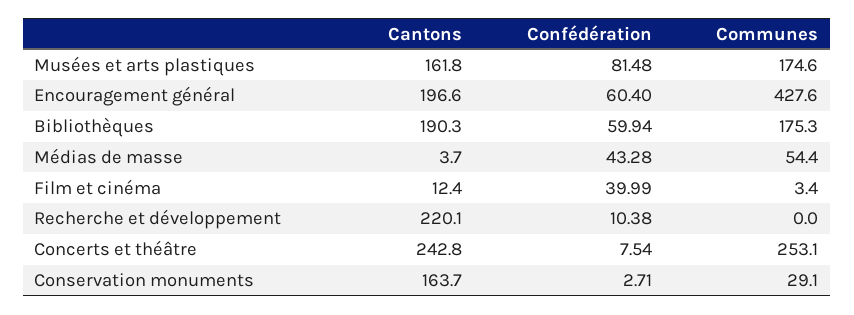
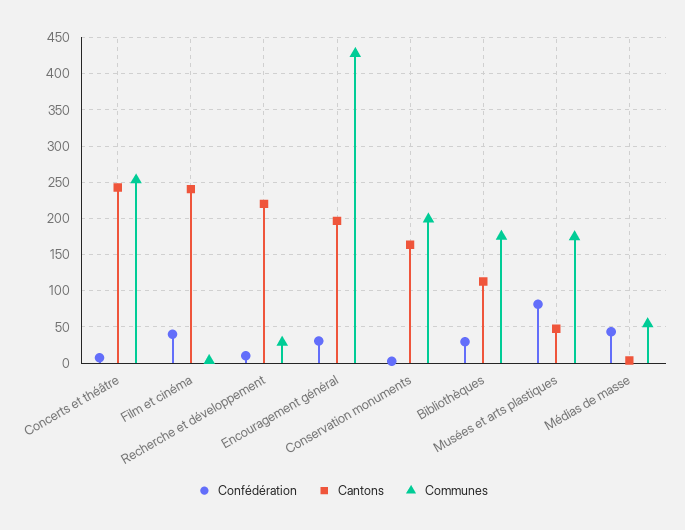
  {
    "Cantons": {
-     "Musées et arts plastiques": 161.8,
+     "Musées et arts plastiques": 50,
      "Encouragement général": 196.6,
-     "Bibliothèques": 190.3,
+     "Bibliothèques": 110,
      "Médias de masse": 3.7,
-     "Film et cinéma": 12.4,
+     "Film et cinéma": 240,
      "Recherche et développement": 220.1,
      "Concerts et théâtre": 242.8,
      "Conservation monuments": 163.7
    },
    "Confédération": {
      "Musées et arts plastiques": 81.48,
-     "Encouragement général": 60.4,
+     "Encouragement général": 30,
-     "Bibliothèques": 59.94,
+     "Bibliothèques": 30,
      "Médias de masse": 43.28,
      "Film et cinéma": 39.99,
      "Recherche et développement": 10.38,
      "Concerts et théâtre": 7.54,
      "Conservation monuments": 2.71
    },
    "Communes": {
      "Musées et arts plastiques": 174.6,
      "Encouragement général": 427.6,
      "Bibliothèques": 175.3,
      "Médias de masse": 54.4,
      "Film et cinéma": 3.4,
-     "Recherche et développement": 0,
+     "Recherche et développement": 30,
      "Concerts et théâtre": 253.1,
-     "Conservation monuments": 29.1
+     "Conservation monuments": 200
    }
  }

